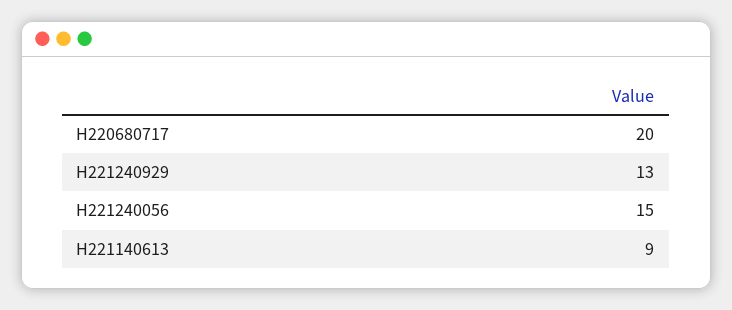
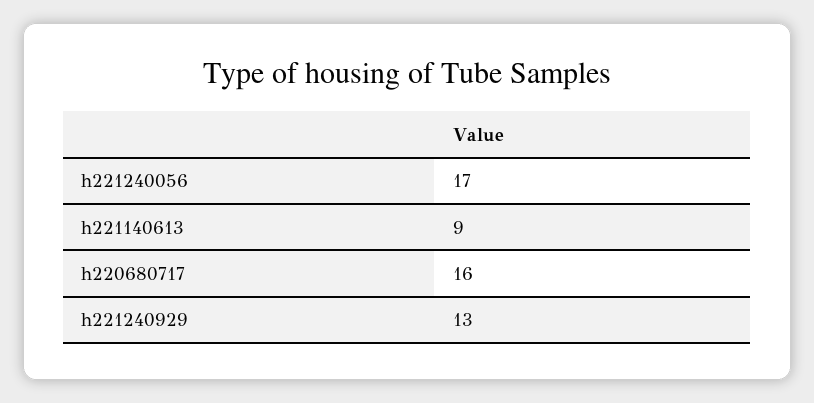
  {
-   "H220680717": 20,
+   "H220680717": 16,
    "H221240929": 13,
-   "H221240056": 15,
+   "H221240056": 17,
    "H221140613": 9
  }

